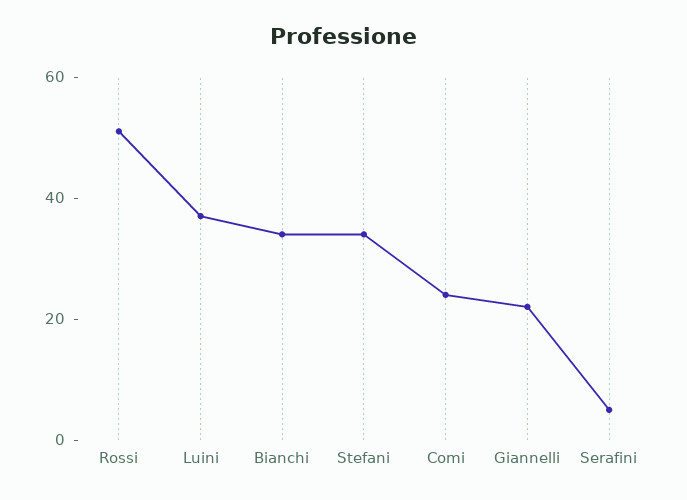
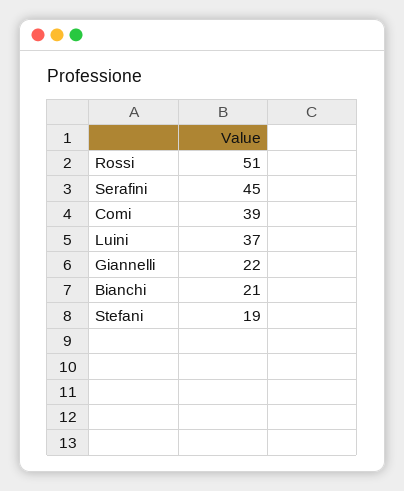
  {
    "Rossi": 51,
    "Luini": 37,
-   "Bianchi": 35,
+   "Bianchi": 21,
-   "Stefani": 35,
+   "Stefani": 19,
-   "Comi": 25,
+   "Comi": 39,
    "Giannelli": 22,
-   "Serafini": 5
+   "Serafini": 45
  }

